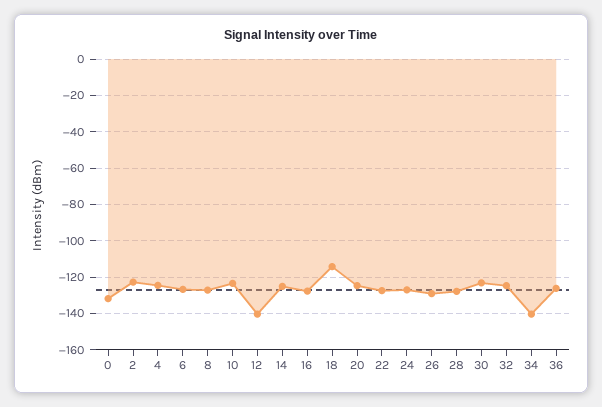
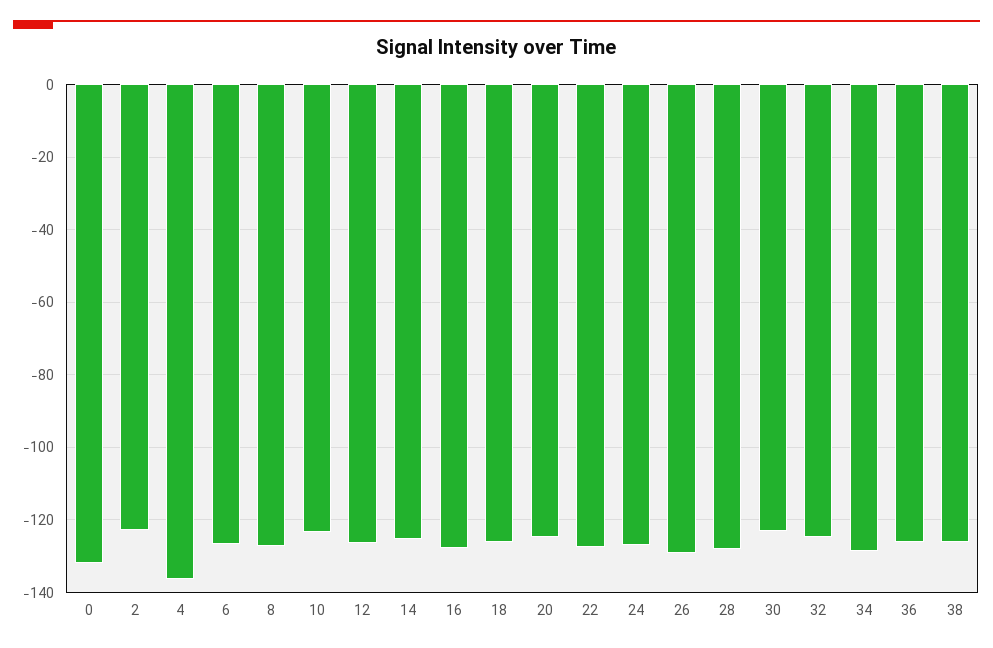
  {
    "0": -132,
    "2": -122,
-   "4": -125,
+   "4": -136,
    "6": -126,
    "8": -128,
    "10": -124,
-   "12": -140,
+   "12": -126,
    "14": -126,
    "16": -128,
-   "18": -115,
+   "18": -126,
    "20": -124,
    "22": -128,
    "24": -126,
    "26": -130,
    "28": -128,
    "30": -124,
    "32": -124,
-   "34": -140,
+   "34": -128,
-   "36": -126
+   "36": -126,
+   "38": -126
  }

